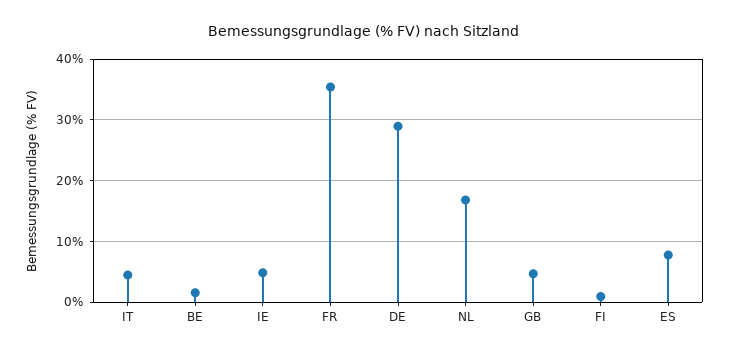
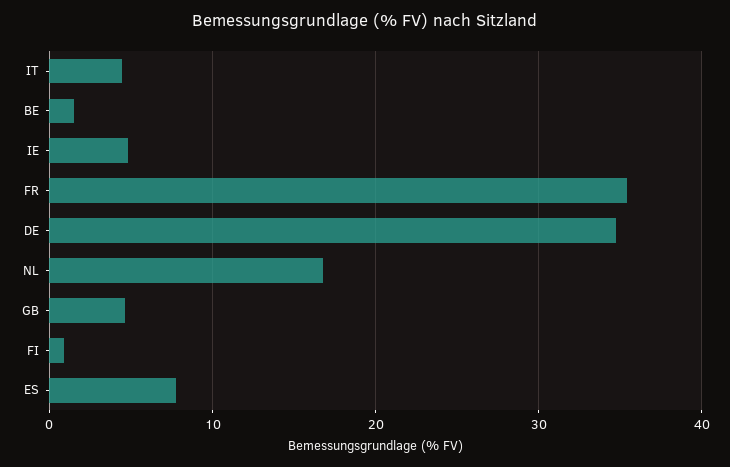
  {
    "IT": 4,
    "BE": 2,
    "IE": 5,
    "FR": 35,
-   "DE": 29,
+   "DE": 35,
    "NL": 17,
    "GB": 5,
    "FI": 1,
    "ES": 8
  }

